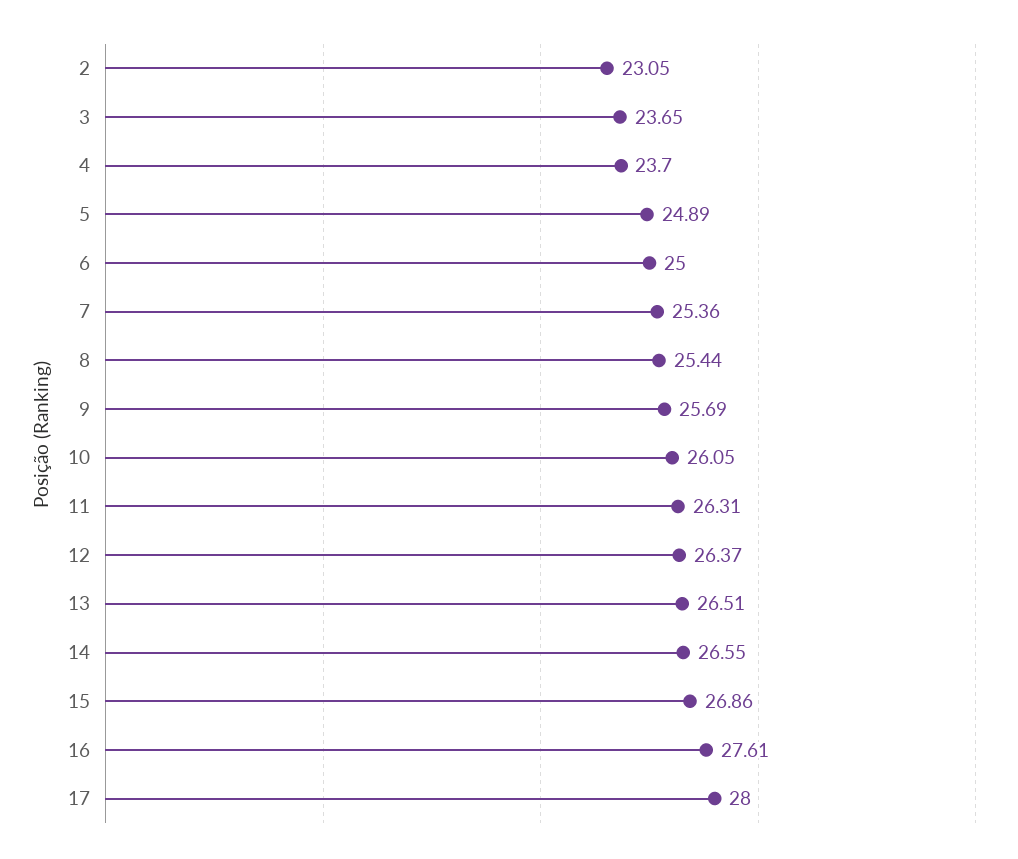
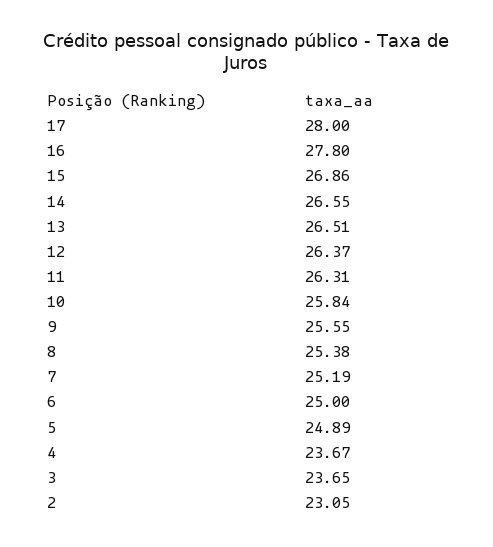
  {
    "2": 23.05,
    "3": 23.65,
-   "4": 23.7,
+   "4": 23.67,
    "5": 24.89,
    "6": 25,
-   "7": 25.36,
+   "7": 25.19,
-   "8": 25.44,
+   "8": 25.38,
-   "9": 25.69,
+   "9": 25.55,
-   "10": 26.05,
+   "10": 25.84,
    "11": 26.31,
    "12": 26.37,
    "13": 26.51,
    "14": 26.55,
    "15": 26.86,
-   "16": 27.61,
+   "16": 27.8,
    "17": 28
  }

